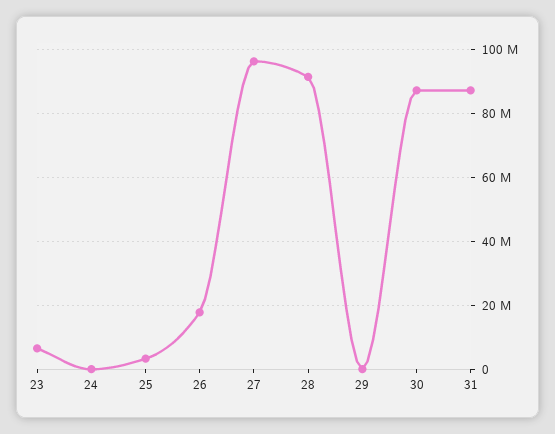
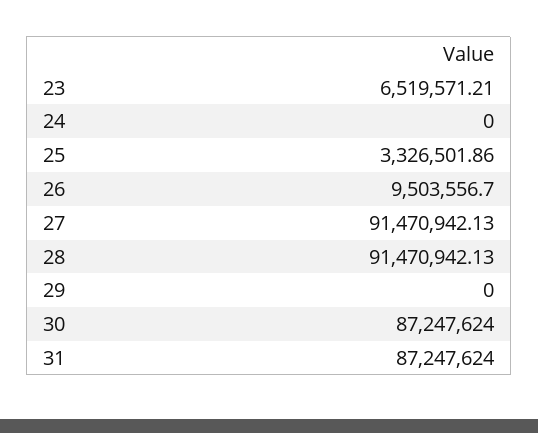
  {
    "23": 6519571.21,
    "24": 0,
    "25": 3326501.86,
-   "26": 18000000,
+   "26": 9503556.7,
-   "27": 96000000,
+   "27": 91470942.13,
    "28": 91470942.13,
    "29": 0,
    "30": 87247624,
    "31": 87247624
  }

